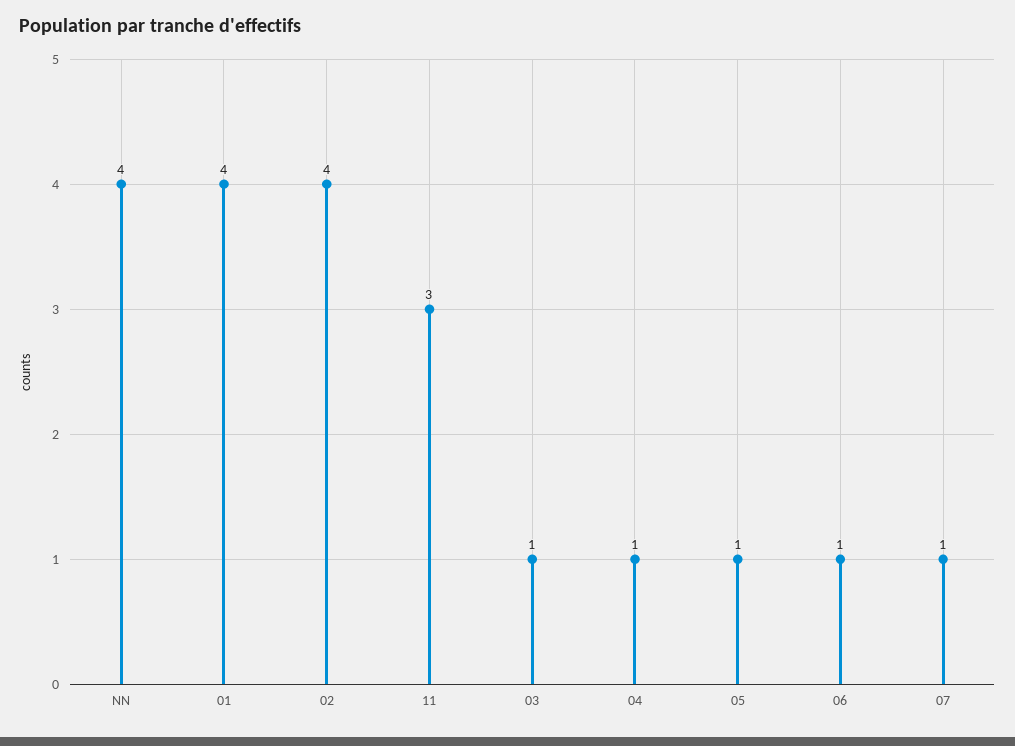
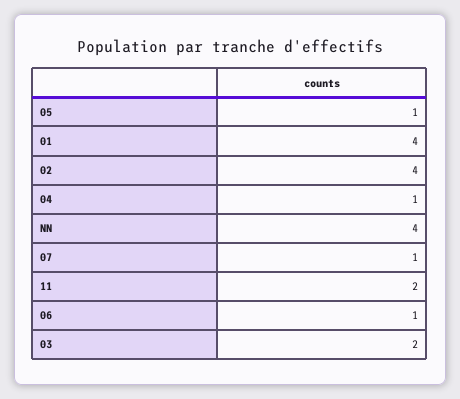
  {
    "NN": 4,
    "01": 4,
    "02": 4,
-   "11": 3,
+   "11": 2,
-   "03": 1,
+   "03": 2,
    "04": 1,
    "05": 1,
    "06": 1,
    "07": 1
  }

